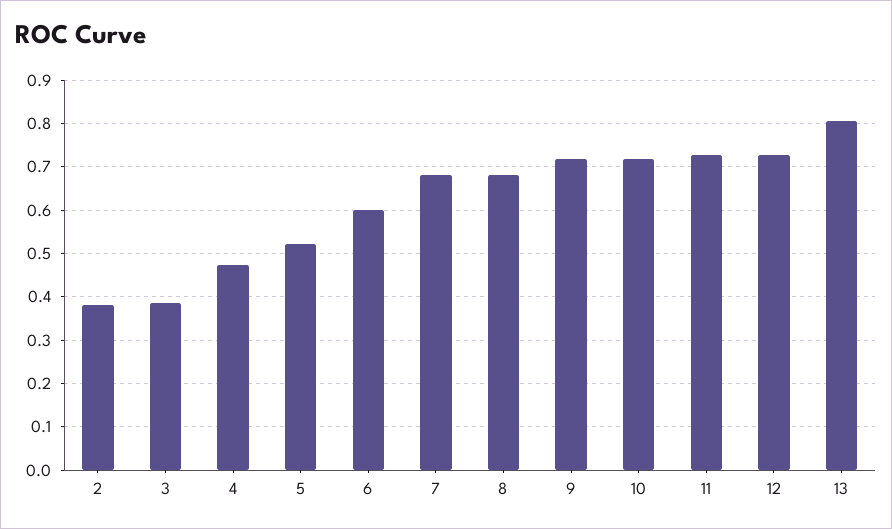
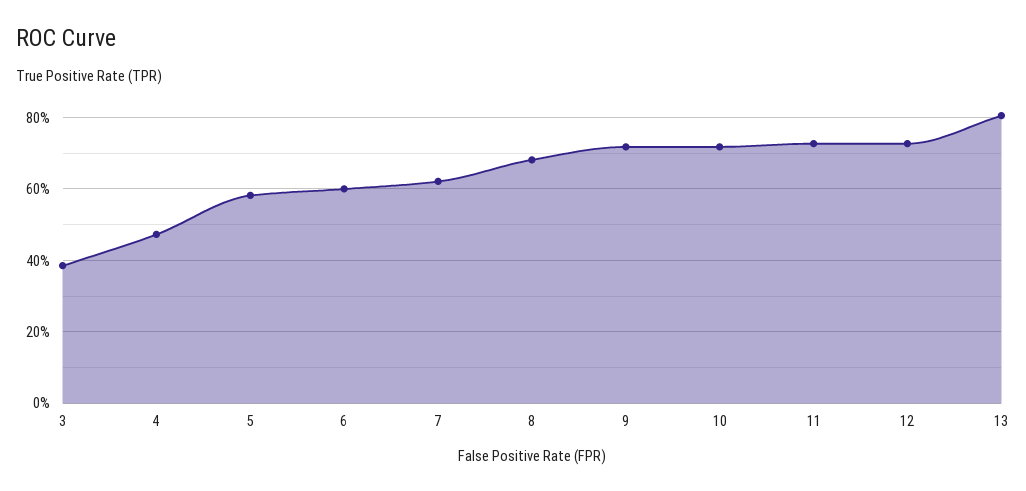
  {
-   "2": 0.38,
    "3": 0.38,
    "4": 0.48,
-   "5": 0.52,
+   "5": 0.58,
    "6": 0.6,
-   "7": 0.68,
+   "7": 0.62,
    "8": 0.68,
    "9": 0.72,
    "10": 0.72,
    "11": 0.72,
    "12": 0.72,
    "13": 0.8
  }

